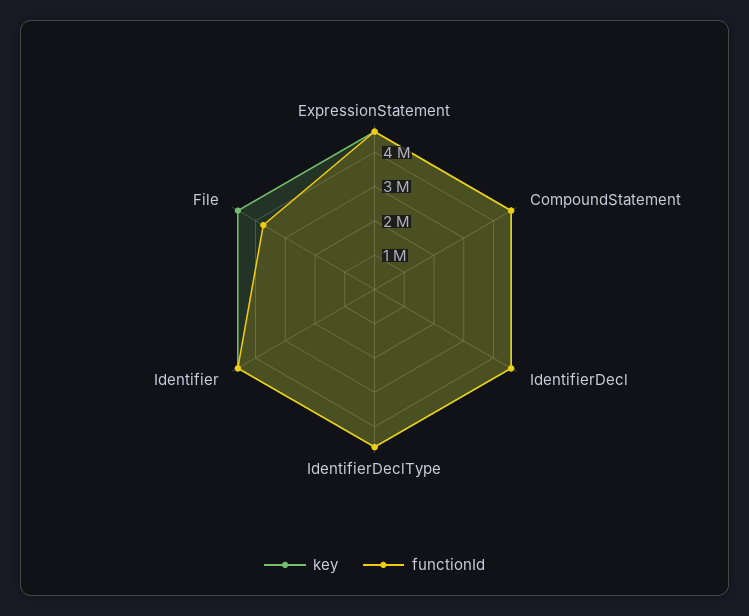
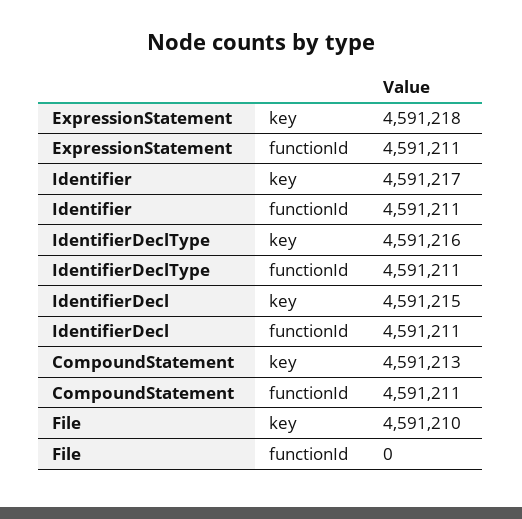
  {
    "key": {
      "ExpressionStatement": 4591218,
      "CompoundStatement": 4591213,
      "IdentifierDecl": 4591215,
      "IdentifierDeclType": 4591216,
      "Identifier": 4591217,
      "File": 4591210
    },
    "functionId": {
      "ExpressionStatement": 4591211,
      "CompoundStatement": 4591211,
      "IdentifierDecl": 4591211,
      "IdentifierDeclType": 4591211,
      "Identifier": 4591211,
-     "File": 3750000
+     "File": 0
    }
  }

